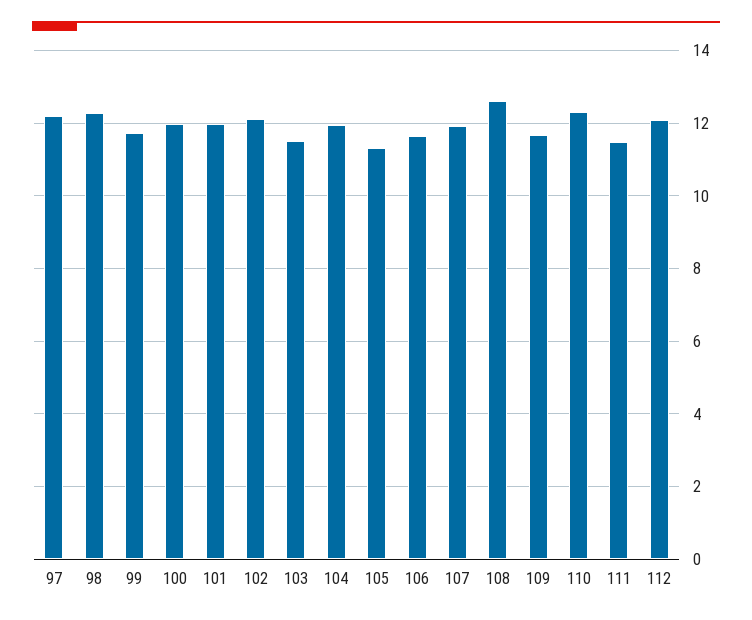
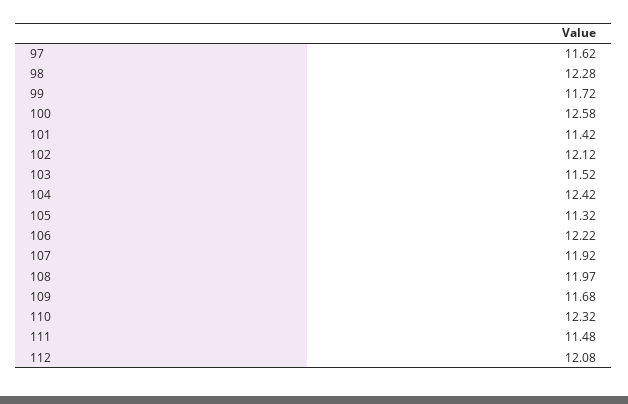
  {
-   "97": 12.2,
+   "97": 11.62,
    "98": 12.28,
    "99": 11.72,
-   "100": 12,
+   "100": 12.58,
-   "101": 12,
+   "101": 11.42,
    "102": 12.12,
    "103": 11.52,
-   "104": 12,
+   "104": 12.42,
    "105": 11.32,
-   "106": 11.6,
+   "106": 12.22,
    "107": 11.92,
-   "108": 12.6,
+   "108": 11.97,
    "109": 11.68,
    "110": 12.32,
    "111": 11.48,
    "112": 12.08
  }

